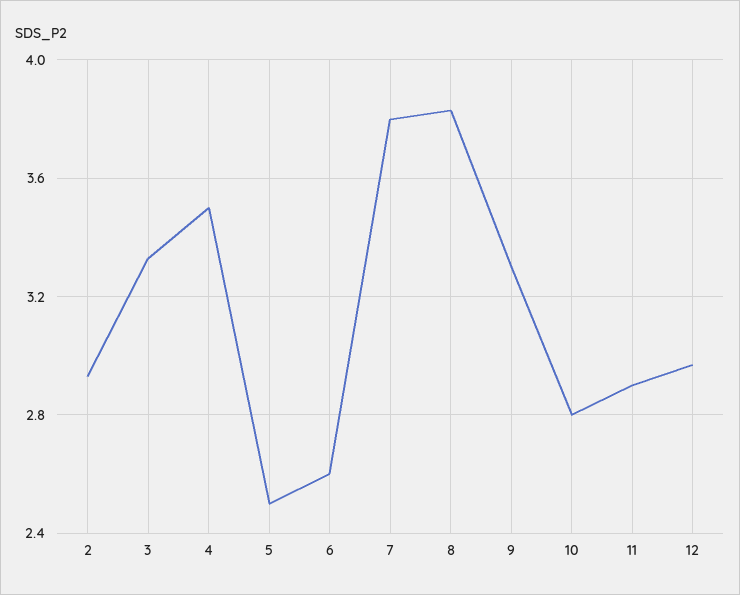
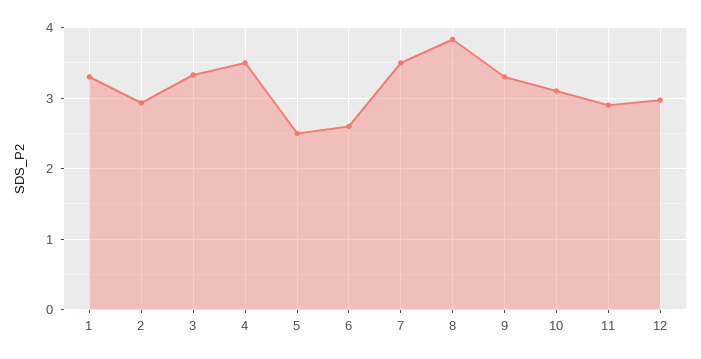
  {
    "2": 2.95,
    "3": 3.35,
    "4": 3.5,
    "5": 2.5,
    "6": 2.6,
-   "7": 3.8,
+   "7": 3.5,
    "8": 3.85,
    "9": 3.3,
-   "10": 2.8,
+   "10": 3.1,
    "11": 2.9,
-   "12": 2.95
+   "12": 2.95,
+   "1": 3.3
  }

